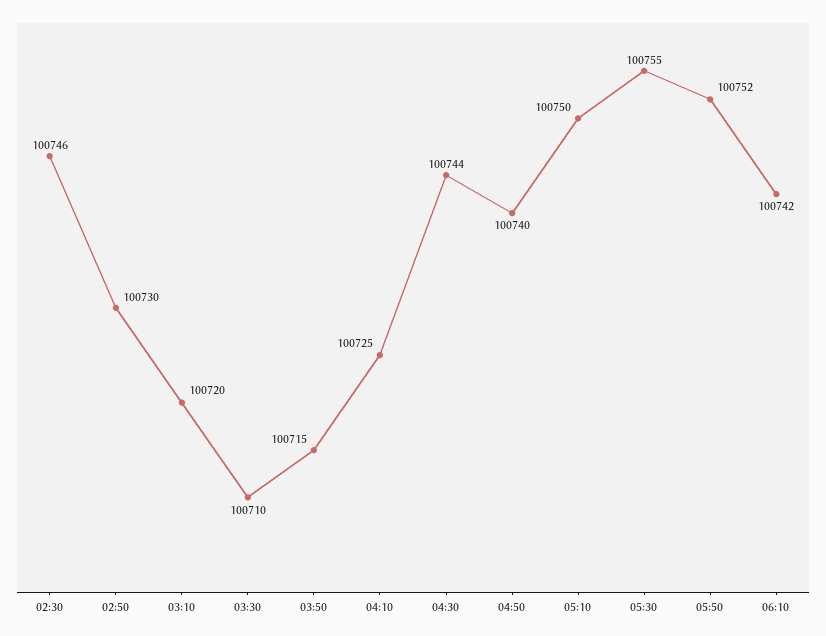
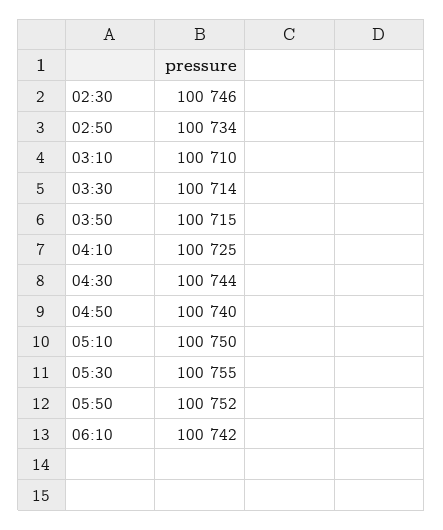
  {
    "02:30": 100746,
-   "02:50": 100730,
+   "02:50": 100734,
-   "03:10": 100720,
+   "03:10": 100710,
-   "03:30": 100710,
+   "03:30": 100714,
    "03:50": 100715,
    "04:10": 100725,
    "04:30": 100744,
    "04:50": 100740,
    "05:10": 100750,
    "05:30": 100755,
    "05:50": 100752,
    "06:10": 100742
  }

